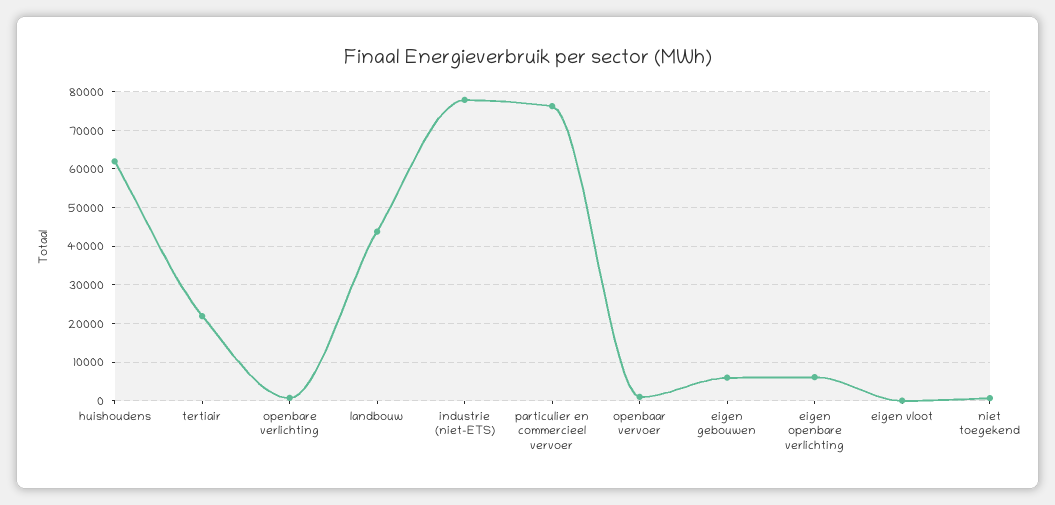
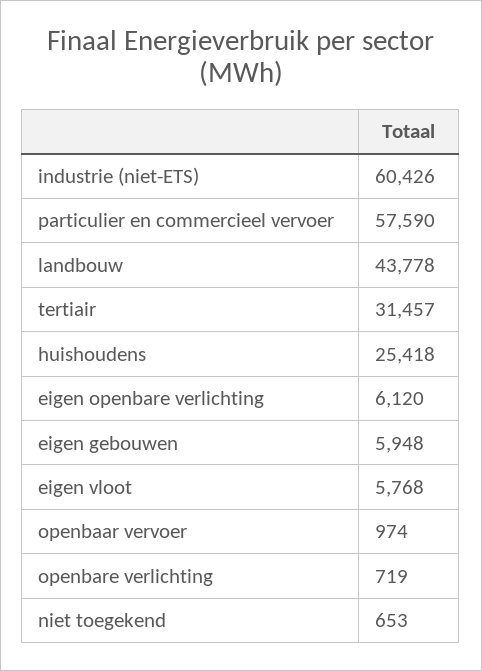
  {
-   "huishoudens": 62000,
+   "huishoudens": 25418,
-   "tertiair": 22000,
+   "tertiair": 31457,
    "openbare verlichting": 719,
    "landbouw": 43778,
-   "industrie (niet-ETS)": 78000,
+   "industrie (niet-ETS)": 60426,
-   "particulier en commercieel vervoer": 76000,
+   "particulier en commercieel vervoer": 57590,
    "openbaar vervoer": 974,
    "eigen gebouwen": 5948,
    "eigen openbare verlichting": 6120,
-   "eigen vloot": 0,
+   "eigen vloot": 5768,
    "niet toegekend": 653
  }

